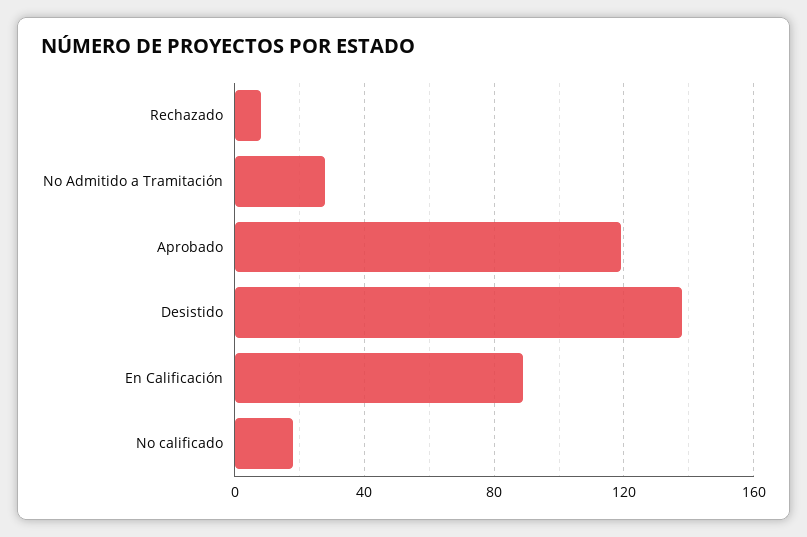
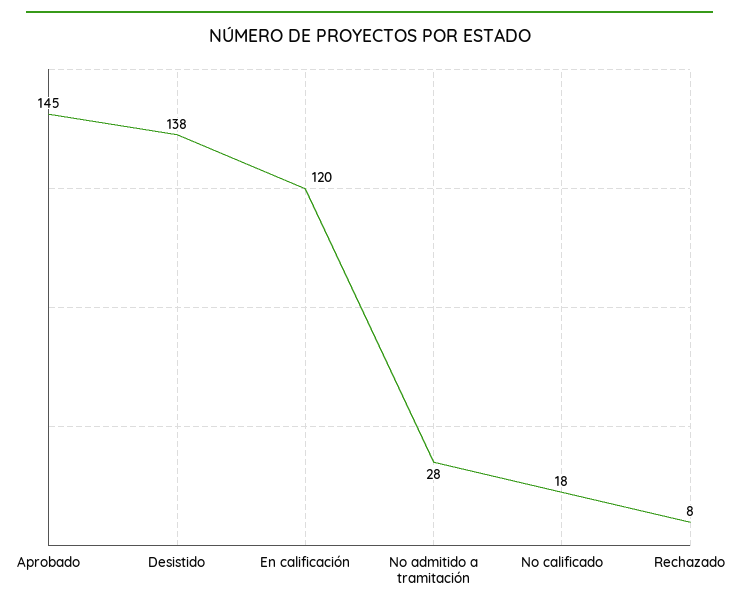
  {
    "Rechazado": 8,
    "No Admitido a Tramitación": 28,
-   "Aprobado": 120,
+   "Aprobado": 145,
    "Desistido": 138,
-   "En Calificación": 90,
+   "En Calificación": 120,
    "No calificado": 18
  }

